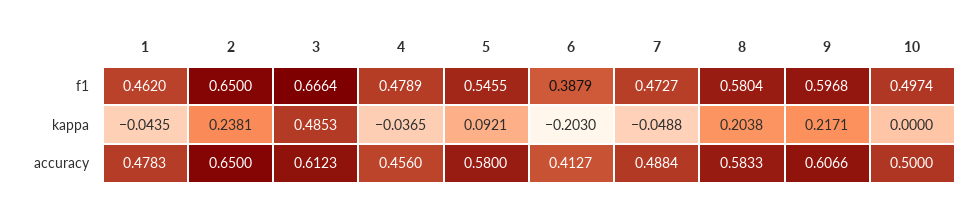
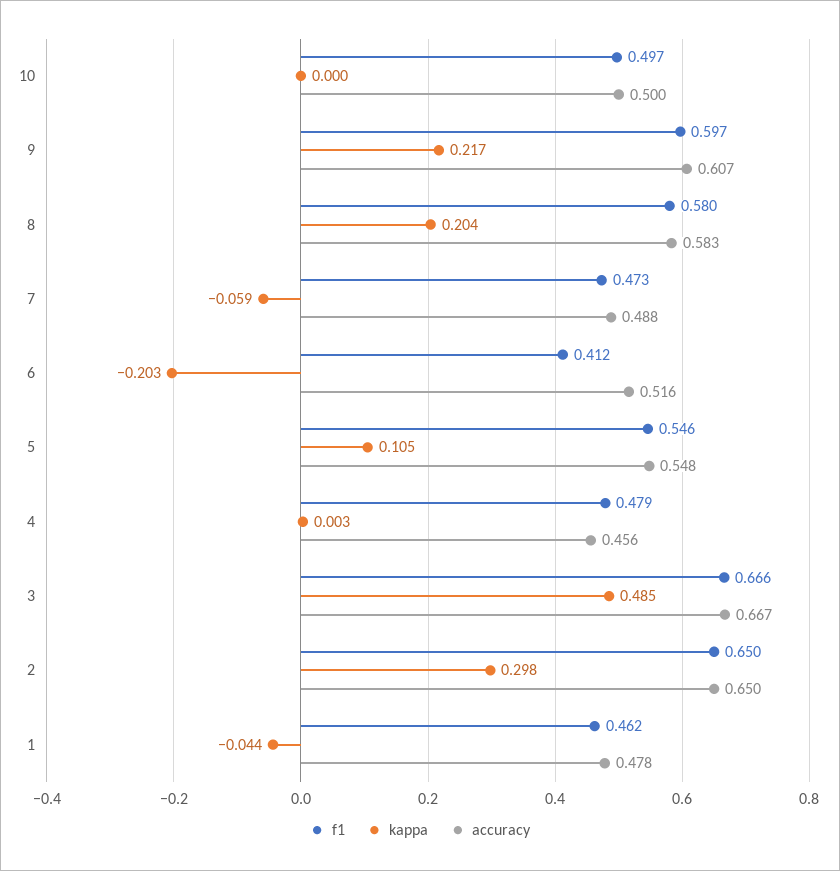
  {
    "f1": {
      "1": 0.462,
      "2": 0.65,
      "3": 0.6664,
      "4": 0.4789,
      "5": 0.5455,
-     "6": 0.3879,
+     "6": 0.412,
      "7": 0.4727,
      "8": 0.5804,
      "9": 0.5968,
      "10": 0.4974
    },
    "kappa": {
      "1": -0.0435,
-     "2": 0.2381,
+     "2": 0.298,
      "3": 0.4853,
-     "4": -0.0365,
+     "4": 0.003,
-     "5": 0.0921,
+     "5": 0.105,
      "6": -0.203,
-     "7": -0.0488,
+     "7": -0.059,
      "8": 0.2038,
      "9": 0.2171,
      "10": 0
    },
    "accuracy": {
      "1": 0.4783,
      "2": 0.65,
-     "3": 0.6123,
+     "3": 0.667,
      "4": 0.456,
-     "5": 0.58,
+     "5": 0.548,
-     "6": 0.4127,
+     "6": 0.516,
      "7": 0.4884,
      "8": 0.5833,
      "9": 0.6066,
      "10": 0.5
    }
  }

